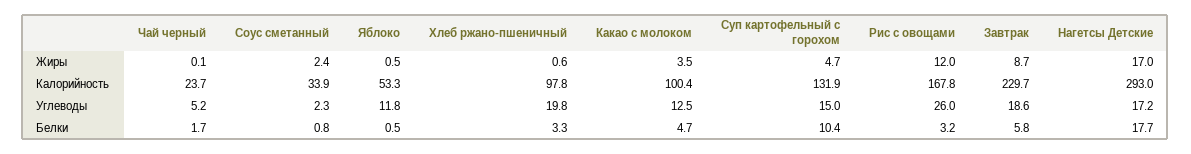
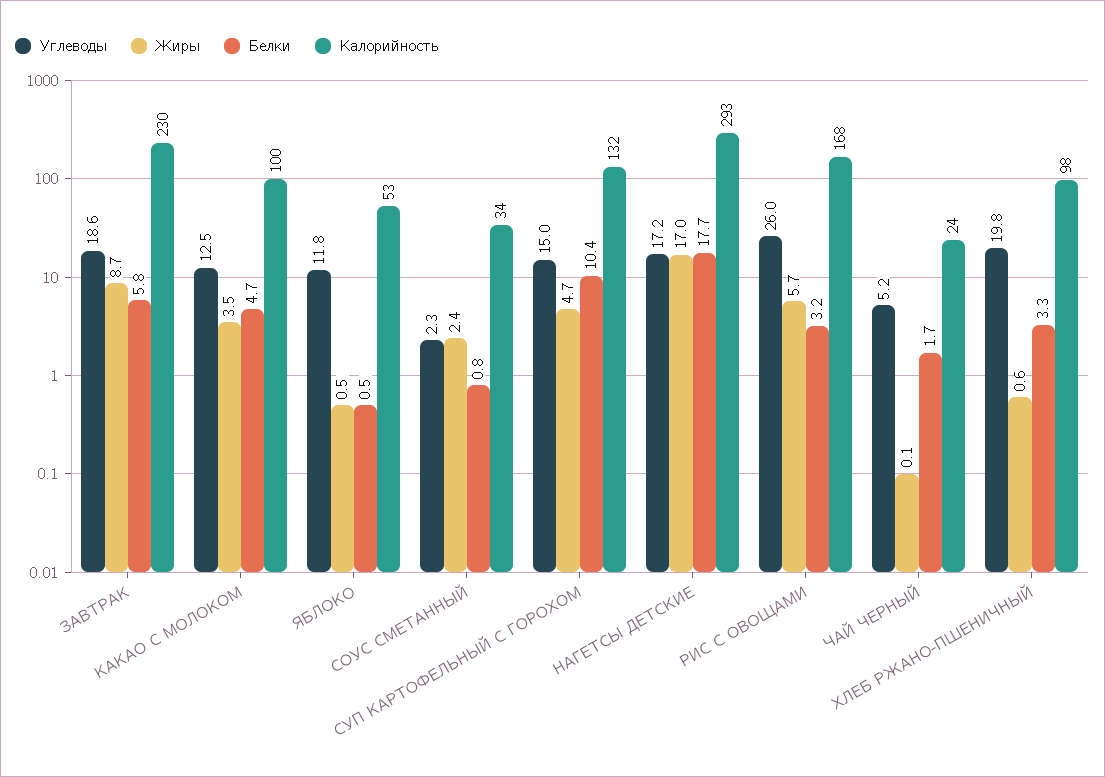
  {
    "Жиры": {
      "Чай черный": 0.1,
      "Соус сметанный": 2.4,
      "Яблоко": 0.5,
      "Хлеб ржано-пшеничный": 0.6,
      "Какао с молоком": 3.5,
      "Суп картофельный с горохом": 4.7,
-     "Рис с овощами": 12,
+     "Рис с овощами": 5.7,
      "Завтрак": 8.7,
      "Нагетсы Детские": 17
    },
    "Калорийность": {
      "Чай черный": 23.7,
      "Соус сметанный": 33.9,
      "Яблоко": 53.3,
      "Хлеб ржано-пшеничный": 97.8,
      "Какао с молоком": 100.4,
      "Суп картофельный с горохом": 131.9,
      "Рис с овощами": 167.8,
      "Завтрак": 229.7,
      "Нагетсы Детские": 293
    },
    "Углеводы": {
      "Чай черный": 5.2,
      "Соус сметанный": 2.3,
      "Яблоко": 11.8,
      "Хлеб ржано-пшеничный": 19.8,
      "Какао с молоком": 12.5,
      "Суп картофельный с горохом": 15,
      "Рис с овощами": 26,
      "Завтрак": 18.6,
      "Нагетсы Детские": 17.2
    },
    "Белки": {
      "Чай черный": 1.7,
      "Соус сметанный": 0.8,
      "Яблоко": 0.5,
      "Хлеб ржано-пшеничный": 3.3,
      "Какао с молоком": 4.7,
      "Суп картофельный с горохом": 10.4,
      "Рис с овощами": 3.2,
      "Завтрак": 5.8,
      "Нагетсы Детские": 17.7
    }
  }

